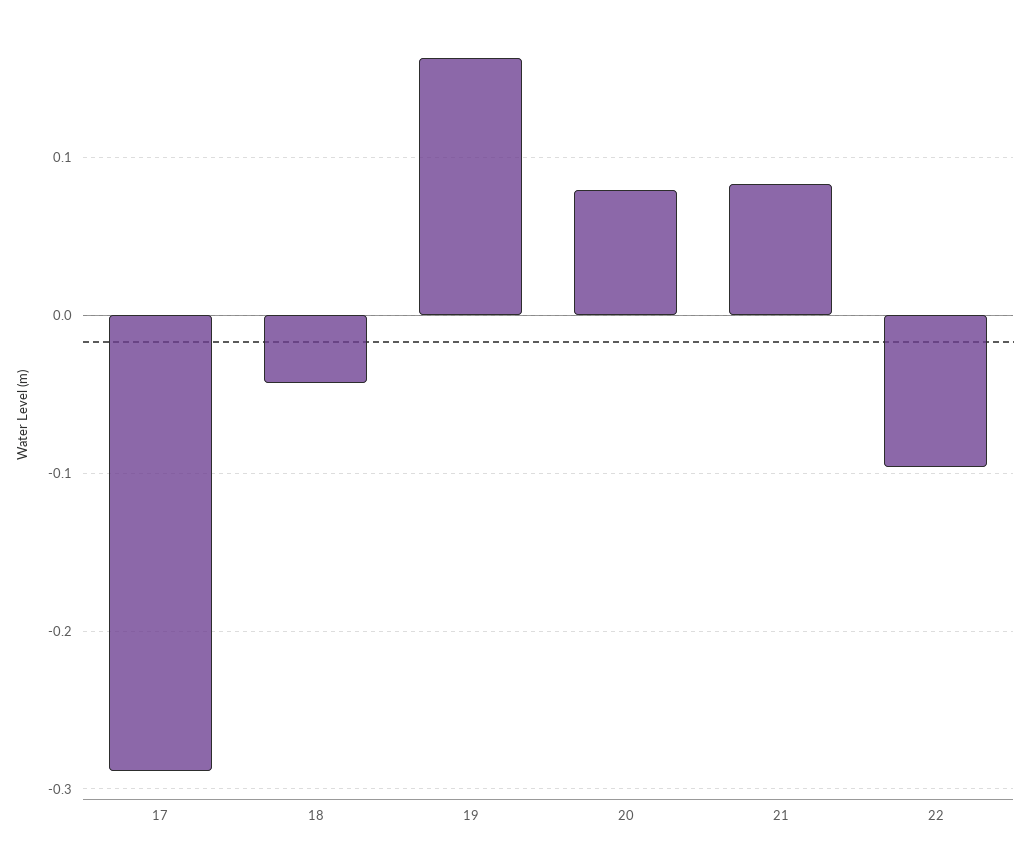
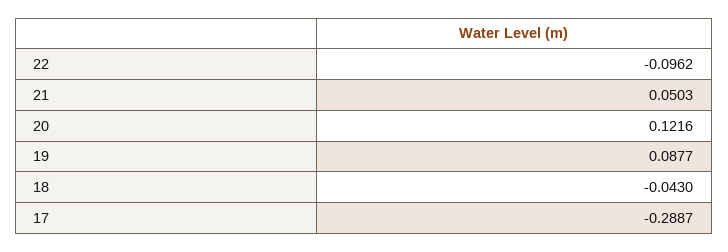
  {
    "17": -0.2887,
    "18": -0.043,
-   "19": 0.16,
+   "19": 0.0877,
-   "20": 0.08,
+   "20": 0.1216,
-   "21": 0.08,
+   "21": 0.0503,
    "22": -0.0962
  }

